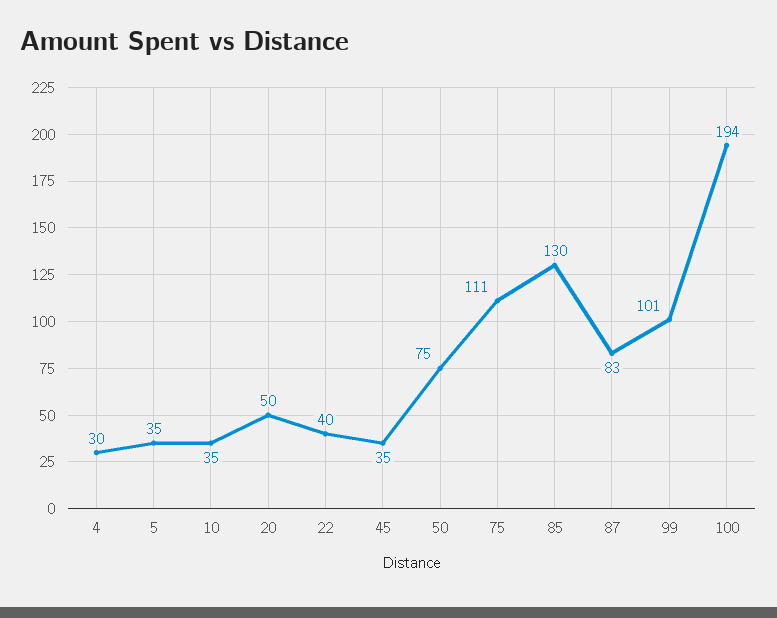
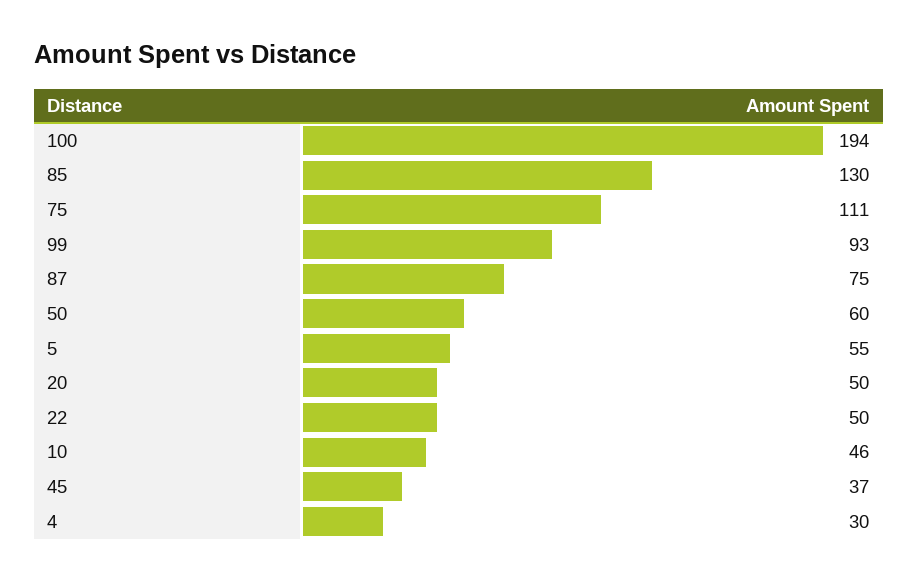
  {
    "4": 30,
-   "5": 35,
+   "5": 55,
-   "10": 35,
+   "10": 46,
    "20": 50,
-   "22": 40,
+   "22": 50,
-   "45": 35,
+   "45": 37,
-   "50": 75,
+   "50": 60,
    "75": 111,
    "85": 130,
-   "87": 83,
+   "87": 75,
-   "99": 101,
+   "99": 93,
    "100": 194
  }

